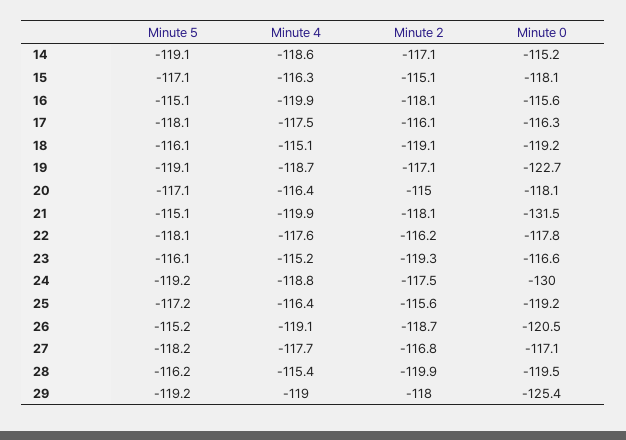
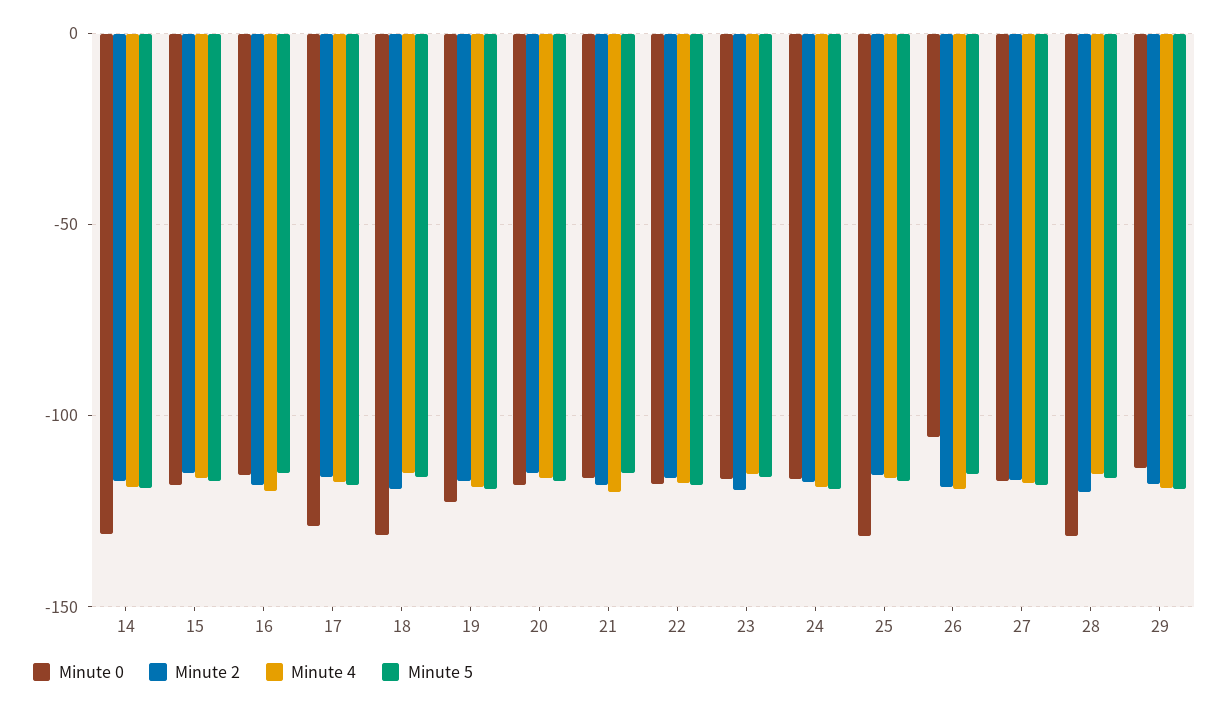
  {
    "Minute 5": {
      "14": -119.1,
      "15": -117.1,
      "16": -115.1,
      "17": -118.1,
      "18": -116.1,
      "19": -119.1,
      "20": -117.1,
      "21": -115.1,
      "22": -118.1,
      "23": -116.1,
      "24": -119.2,
      "25": -117.2,
      "26": -115.2,
      "27": -118.2,
      "28": -116.2,
      "29": -119.2
    },
    "Minute 4": {
      "14": -118.6,
      "15": -116.3,
      "16": -119.9,
      "17": -117.5,
      "18": -115.1,
      "19": -118.7,
      "20": -116.4,
      "21": -119.9,
      "22": -117.6,
      "23": -115.2,
      "24": -118.8,
      "25": -116.4,
      "26": -119.1,
      "27": -117.7,
      "28": -115.4,
      "29": -119
    },
    "Minute 2": {
      "14": -117.1,
      "15": -115.1,
      "16": -118.1,
      "17": -116.1,
      "18": -119.1,
      "19": -117.1,
      "20": -115,
      "21": -118.1,
      "22": -116.2,
      "23": -119.3,
      "24": -117.5,
      "25": -115.6,
      "26": -118.7,
      "27": -116.8,
      "28": -119.9,
      "29": -118
    },
    "Minute 0": {
-     "14": -115.2,
+     "14": -130,
      "15": -118.1,
      "16": -115.6,
-     "17": -116.3,
+     "17": -130,
-     "18": -119.2,
+     "18": -130,
      "19": -122.7,
      "20": -118.1,
-     "21": -131.5,
+     "21": -115,
      "22": -117.8,
      "23": -116.6,
-     "24": -130,
+     "24": -115,
-     "25": -119.2,
+     "25": -130,
-     "26": -120.5,
+     "26": -105,
      "27": -117.1,
-     "28": -119.5,
+     "28": -130,
-     "29": -125.4
+     "29": -115
    }
  }

